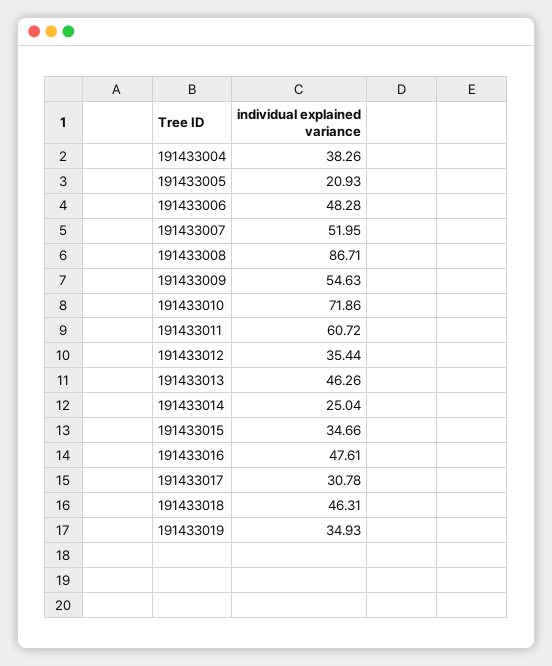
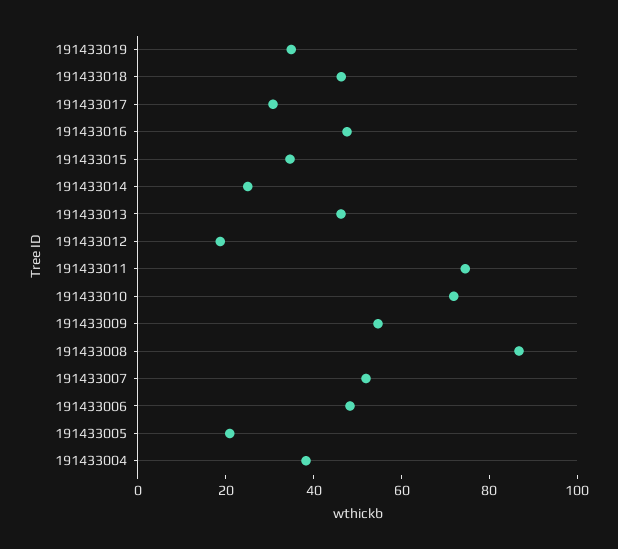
  {
    "191433004": 38.26,
    "191433005": 20.93,
    "191433006": 48.28,
    "191433007": 51.95,
    "191433008": 86.71,
    "191433009": 54.63,
    "191433010": 71.86,
-   "191433011": 60.72,
+   "191433011": 75,
-   "191433012": 35.44,
+   "191433012": 20,
    "191433013": 46.26,
    "191433014": 25.04,
    "191433015": 34.66,
    "191433016": 47.61,
    "191433017": 30.78,
    "191433018": 46.31,
    "191433019": 34.93
  }

